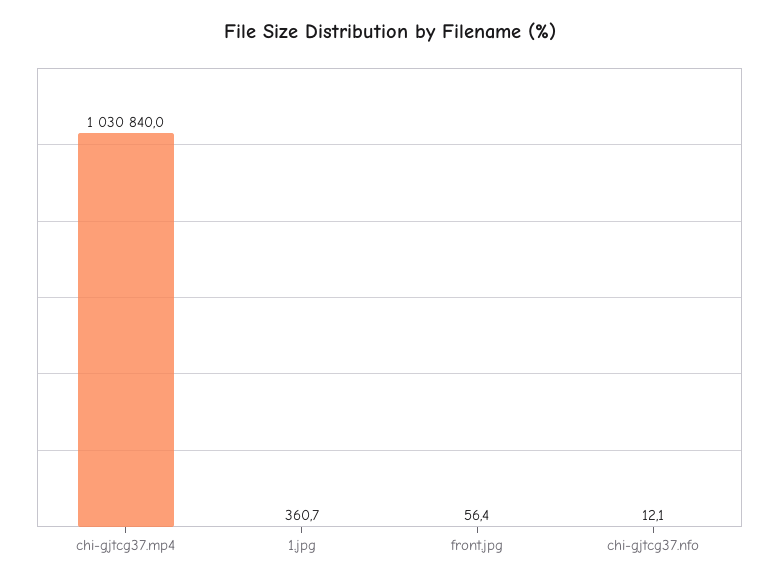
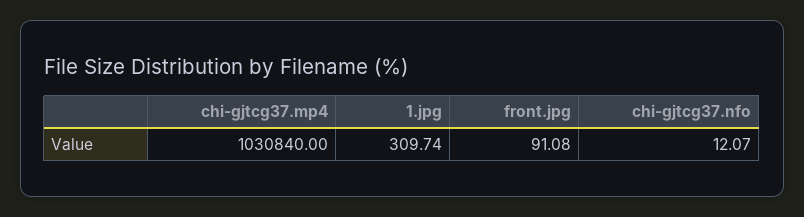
  {
    "chi-gjtcg37.mp4": 1030840,
-   "1.jpg": 360.7,
+   "1.jpg": 309.74,
-   "front.jpg": 56.4,
+   "front.jpg": 91.08,
    "chi-gjtcg37.nfo": 12.07
  }

